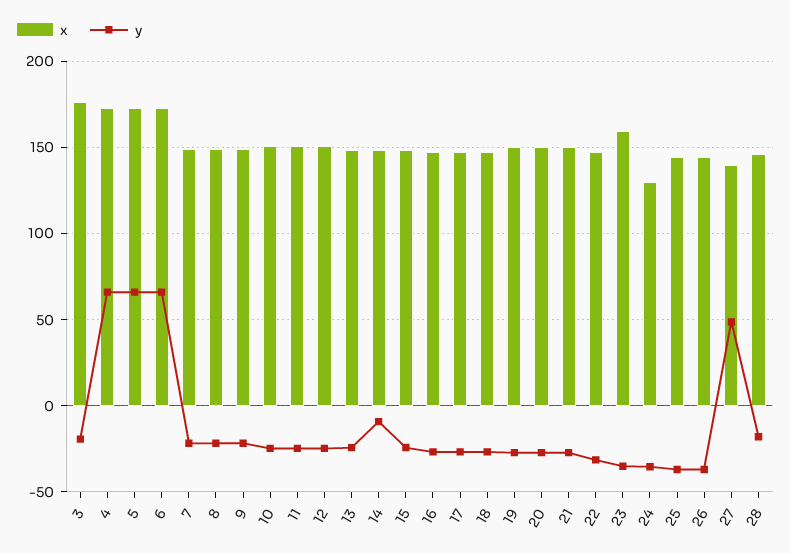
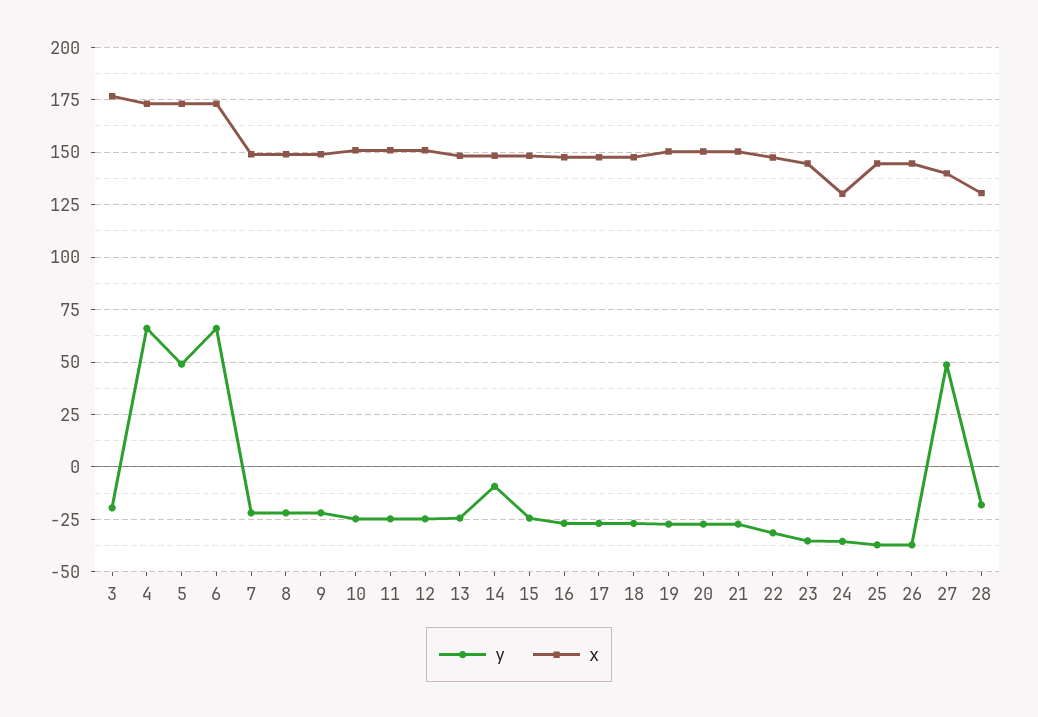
  {
    "x": {
      "3": 175,
      "4": 175,
      "5": 175,
      "6": 175,
      "7": 150,
      "8": 150,
      "9": 150,
      "10": 150,
      "11": 150,
      "12": 150,
      "13": 150,
      "14": 150,
      "15": 150,
      "16": 150,
      "17": 150,
      "18": 150,
      "19": 150,
      "20": 150,
      "21": 150,
      "22": 150,
-     "23": 160,
+     "23": 145,
      "24": 130,
      "25": 145,
      "26": 145,
      "27": 140,
-     "28": 145
+     "28": 130
    },
    "y": {
      "3": -20,
      "4": 65,
-     "5": 65,
+     "5": 50,
      "6": 65,
      "7": -20,
      "8": -20,
      "9": -20,
      "10": -25,
      "11": -25,
      "12": -25,
      "13": -25,
      "14": -10,
      "15": -25,
      "16": -25,
      "17": -25,
      "18": -25,
      "19": -25,
      "20": -25,
      "21": -25,
      "22": -30,
      "23": -35,
      "24": -35,
      "25": -35,
      "26": -35,
      "27": 50,
      "28": -20
    }
  }

